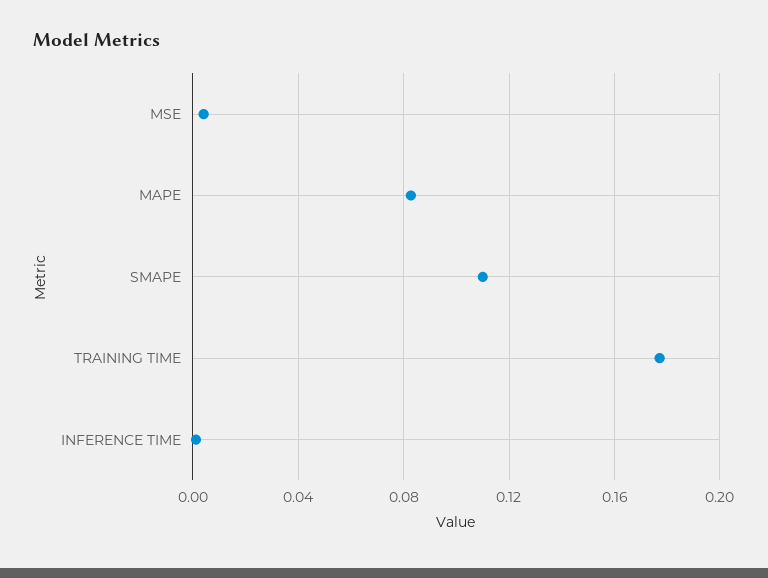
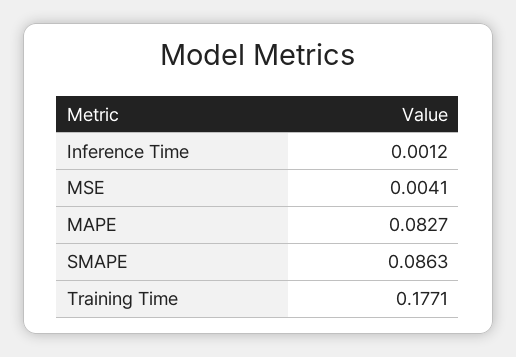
  {
    "MSE": 0.0041,
    "MAPE": 0.0827,
-   "SMAPE": 0.11,
+   "SMAPE": 0.0863,
    "TRAINING TIME": 0.1771,
    "INFERENCE TIME": 0.0012
  }

